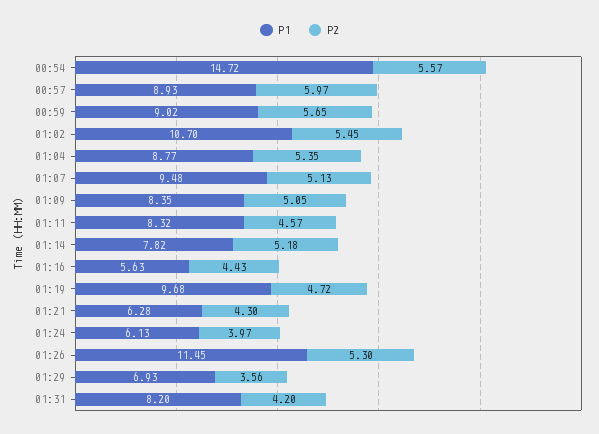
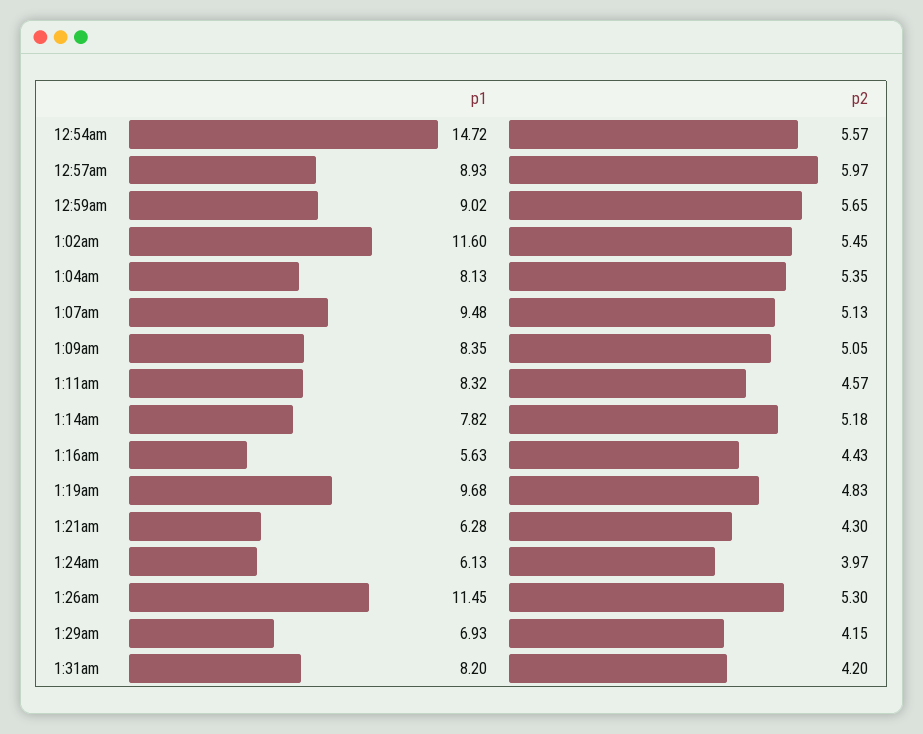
  {
    "P1": {
      "00:54": 14.72,
      "00:57": 8.93,
      "00:59": 9.02,
-     "01:02": 10.7,
+     "01:02": 11.6,
-     "01:04": 8.77,
+     "01:04": 8.13,
      "01:07": 9.48,
      "01:09": 8.35,
      "01:11": 8.32,
      "01:14": 7.82,
      "01:16": 5.63,
      "01:19": 9.68,
      "01:21": 6.28,
      "01:24": 6.13,
      "01:26": 11.45,
      "01:29": 6.93,
      "01:31": 8.2
    },
    "P2": {
      "00:54": 5.57,
      "00:57": 5.97,
      "00:59": 5.65,
      "01:02": 5.45,
      "01:04": 5.35,
      "01:07": 5.13,
      "01:09": 5.05,
      "01:11": 4.57,
      "01:14": 5.18,
      "01:16": 4.43,
-     "01:19": 4.72,
+     "01:19": 4.83,
      "01:21": 4.3,
      "01:24": 3.97,
      "01:26": 5.3,
-     "01:29": 3.56,
+     "01:29": 4.15,
      "01:31": 4.2
    }
  }

